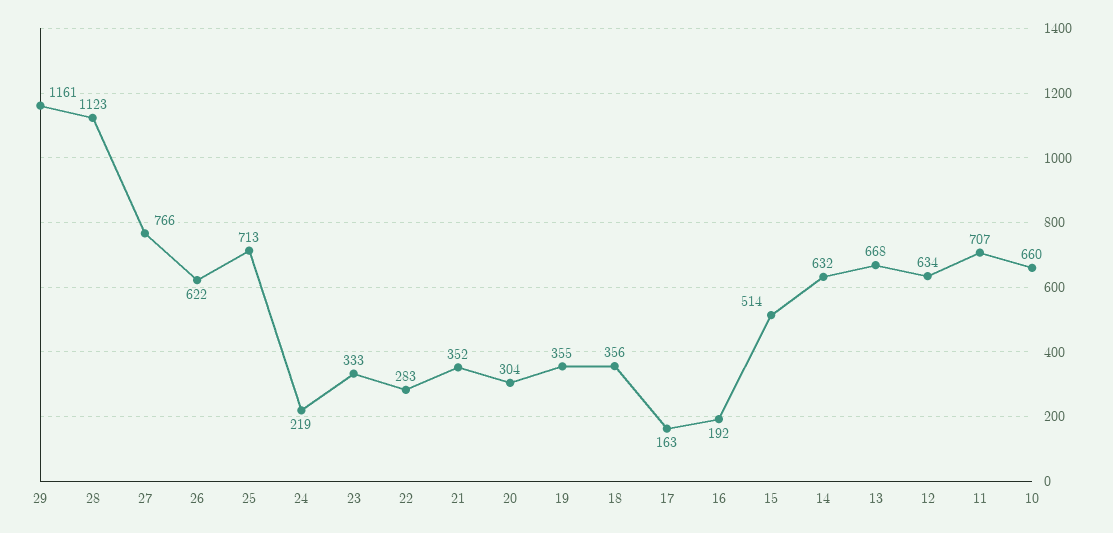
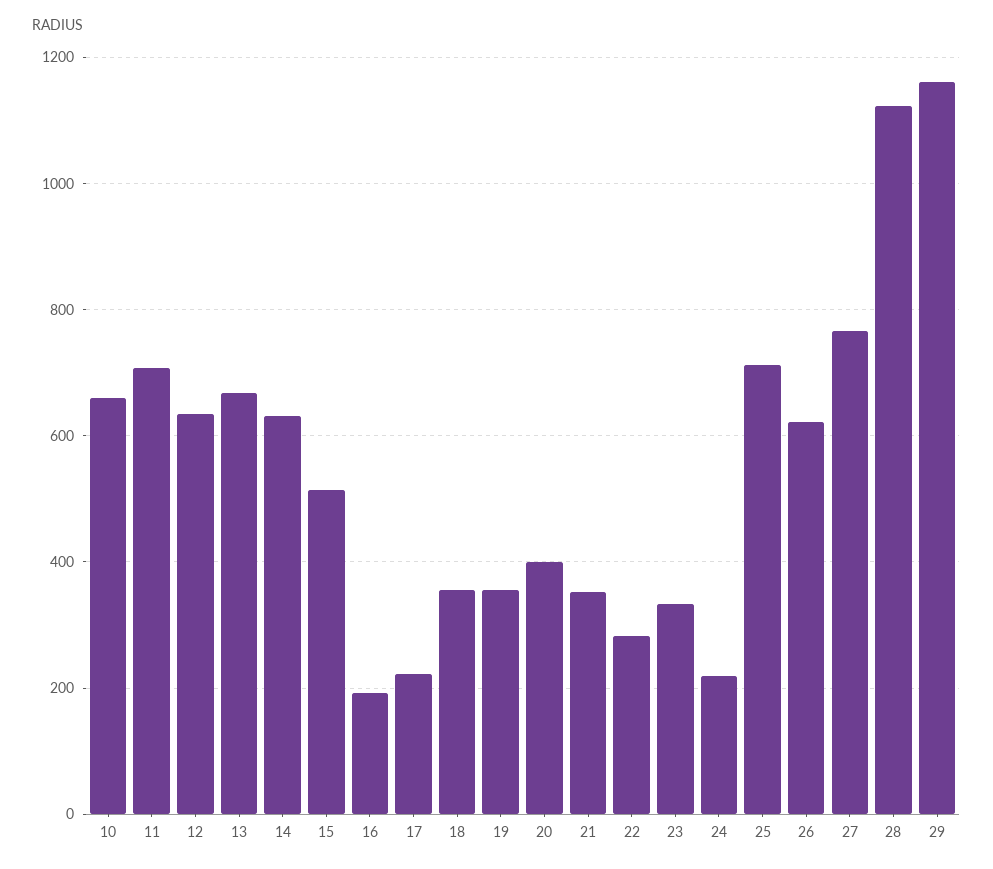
  {
    "29": 1161,
    "28": 1123,
    "27": 766,
    "26": 622,
    "25": 713,
    "24": 219,
    "23": 333,
    "22": 283,
    "21": 352,
-   "20": 304,
+   "20": 400,
    "19": 355,
    "18": 356,
-   "17": 163,
+   "17": 220,
    "16": 192,
    "15": 514,
    "14": 632,
    "13": 668,
    "12": 634,
    "11": 707,
    "10": 660
  }

